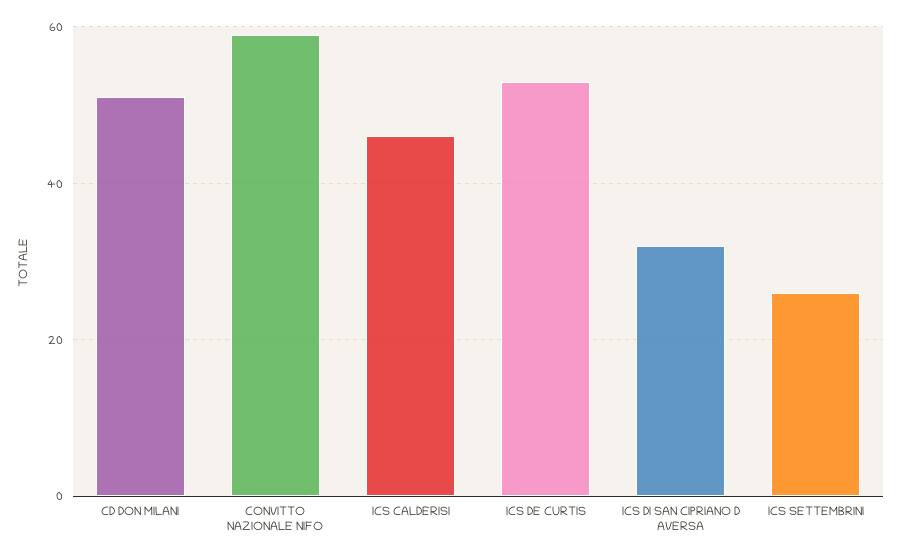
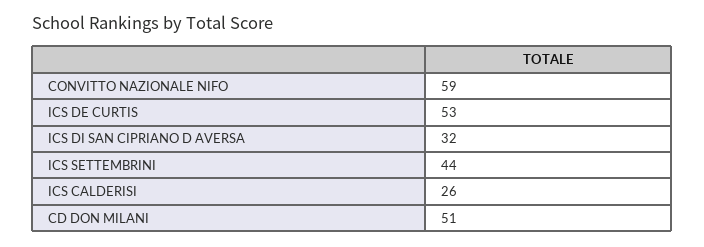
  {
    "CD DON MILANI": 51,
    "CONVITTO NAZIONALE NIFO": 59,
-   "ICS CALDERISI": 45,
+   "ICS CALDERISI": 26,
    "ICS DE CURTIS": 53,
    "ICS DI SAN CIPRIANO D AVERSA": 32,
-   "ICS SETTEMBRINI": 25
+   "ICS SETTEMBRINI": 44
  }

